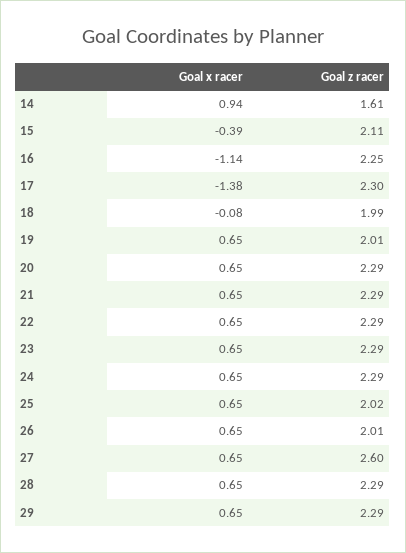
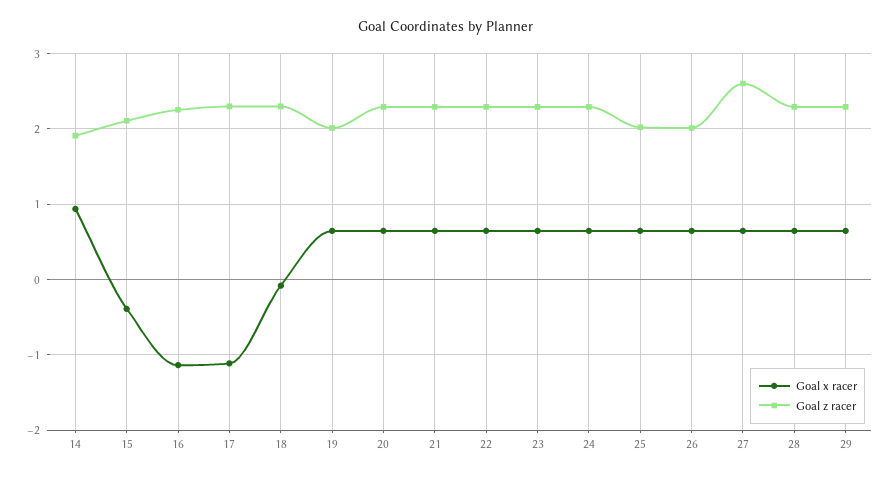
  {
    "Goal x racer": {
      "14": 0.94,
      "15": -0.39,
      "16": -1.14,
-     "17": -1.38,
+     "17": -1.1,
      "18": -0.08,
      "19": 0.65,
      "20": 0.65,
      "21": 0.65,
      "22": 0.65,
      "23": 0.65,
      "24": 0.65,
      "25": 0.65,
      "26": 0.65,
      "27": 0.65,
      "28": 0.65,
      "29": 0.65
    },
    "Goal z racer": {
-     "14": 1.61,
+     "14": 1.9,
      "15": 2.11,
      "16": 2.25,
      "17": 2.3,
-     "18": 1.99,
+     "18": 2.3,
      "19": 2.01,
      "20": 2.29,
      "21": 2.29,
      "22": 2.29,
      "23": 2.29,
      "24": 2.29,
      "25": 2.02,
      "26": 2.01,
      "27": 2.6,
      "28": 2.29,
      "29": 2.29
    }
  }

